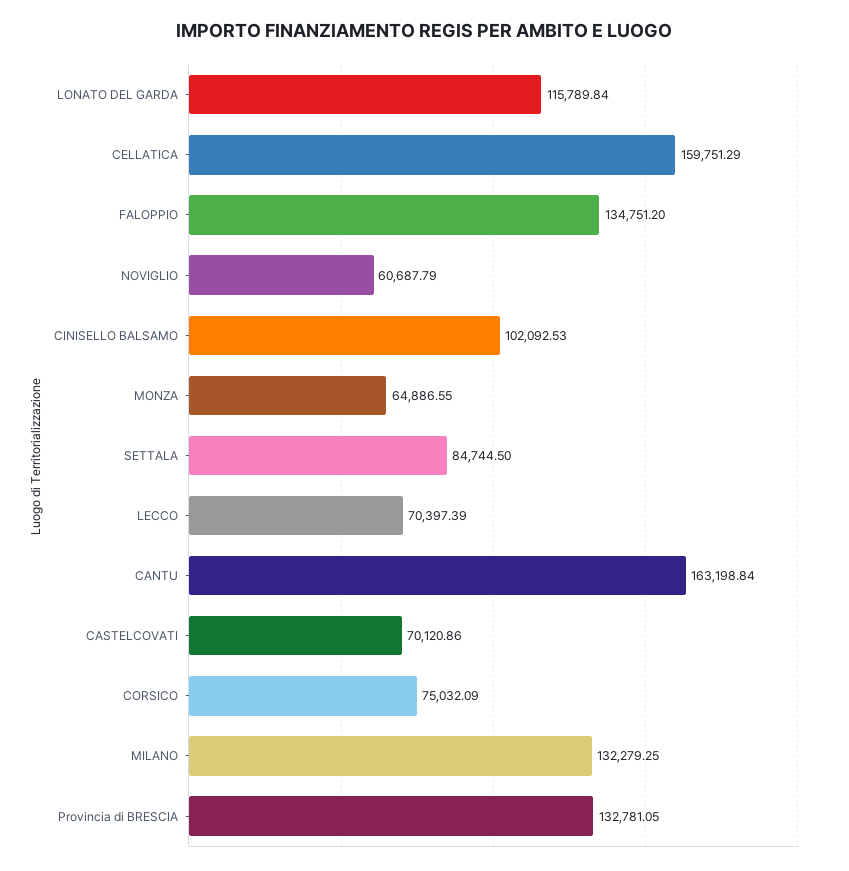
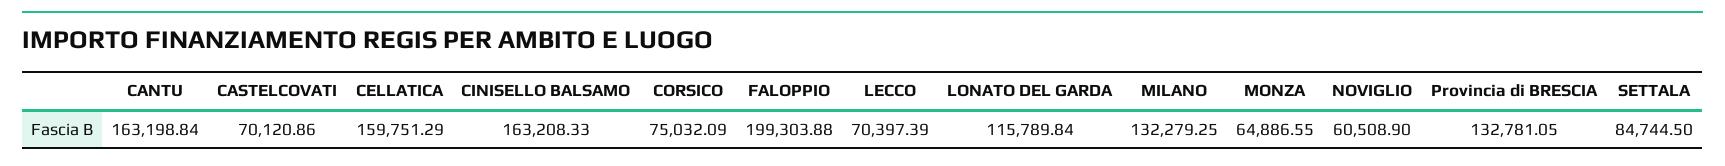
  {
    "LONATO DEL GARDA": 115789.84,
    "CELLATICA": 159751.29,
-   "FALOPPIO": 134751.2,
+   "FALOPPIO": 199303.88,
-   "NOVIGLIO": 60687.79,
+   "NOVIGLIO": 60508.9,
-   "CINISELLO BALSAMO": 102092.53,
+   "CINISELLO BALSAMO": 163208.33,
    "MONZA": 64886.55,
    "SETTALA": 84744.5,
    "LECCO": 70397.39,
    "CANTU": 163198.84,
    "CASTELCOVATI": 70120.86,
    "CORSICO": 75032.09,
    "MILANO": 132279.25,
    "Provincia di BRESCIA": 132781.05
  }

